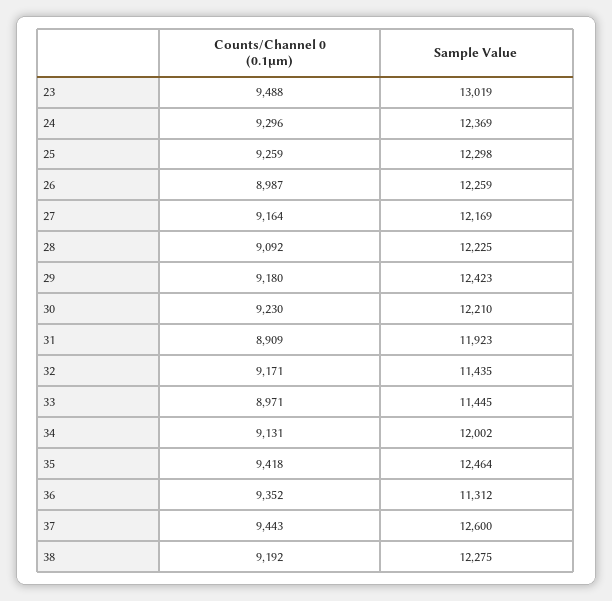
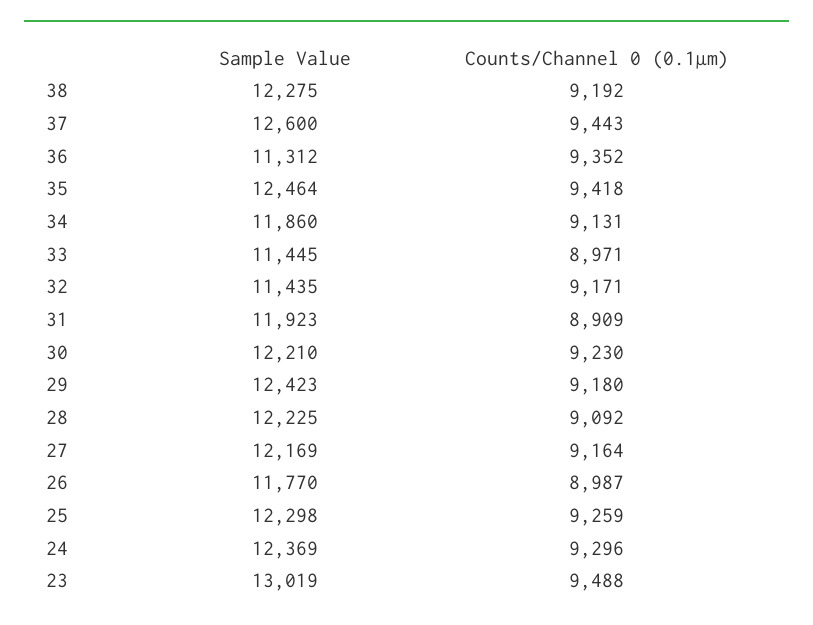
  {
    "Counts/Channel 0 (0.1µm)": {
      "23": 9488,
      "24": 9296,
      "25": 9259,
      "26": 8987,
      "27": 9164,
      "28": 9092,
      "29": 9180,
      "30": 9230,
      "31": 8909,
      "32": 9171,
      "33": 8971,
      "34": 9131,
      "35": 9418,
      "36": 9352,
      "37": 9443,
      "38": 9192
    },
    "Sample Value": {
      "23": 13019,
      "24": 12369,
      "25": 12298,
-     "26": 12259,
+     "26": 11770,
      "27": 12169,
      "28": 12225,
      "29": 12423,
      "30": 12210,
      "31": 11923,
      "32": 11435,
      "33": 11445,
-     "34": 12002,
+     "34": 11860,
      "35": 12464,
      "36": 11312,
      "37": 12600,
      "38": 12275
    }
  }

